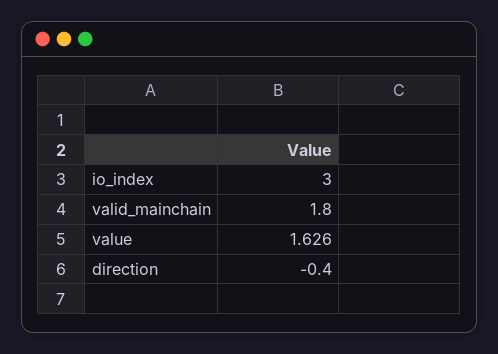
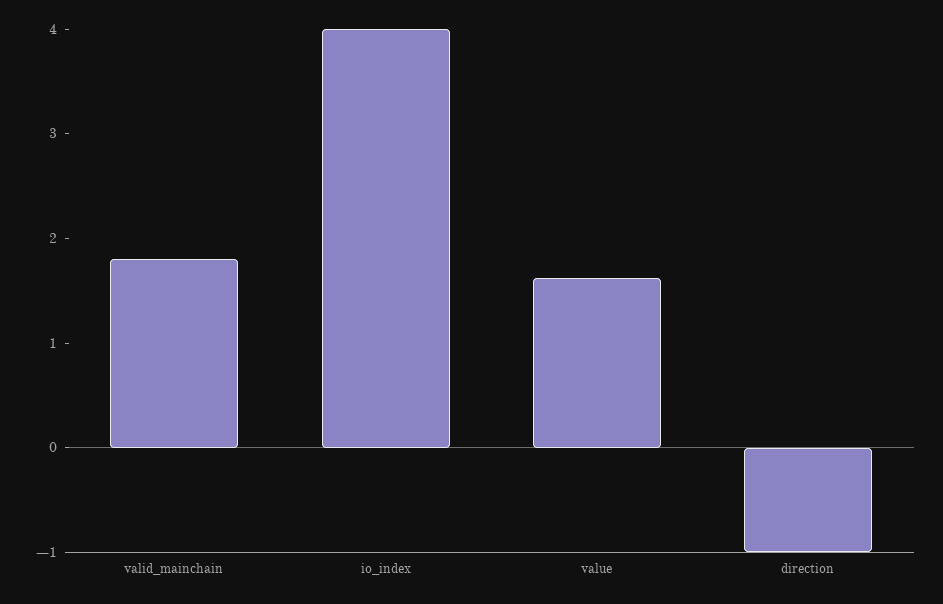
  {
-   "io_index": 3,
+   "io_index": 4,
    "valid_mainchain": 1.8,
    "value": 1.626,
-   "direction": -0.4
+   "direction": -1
  }

